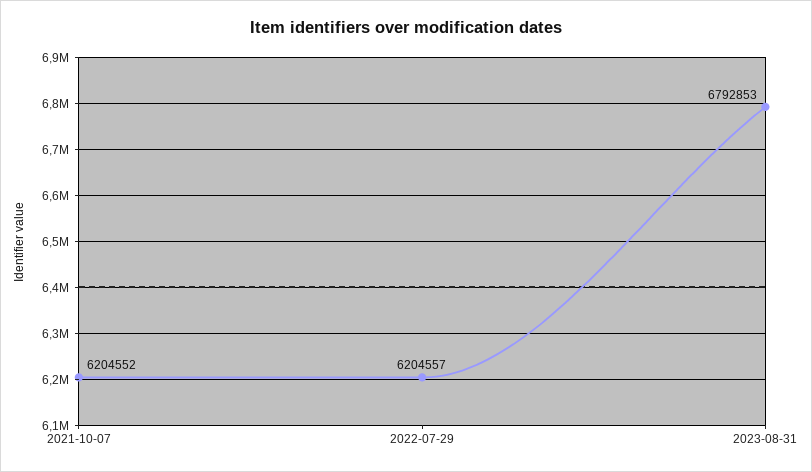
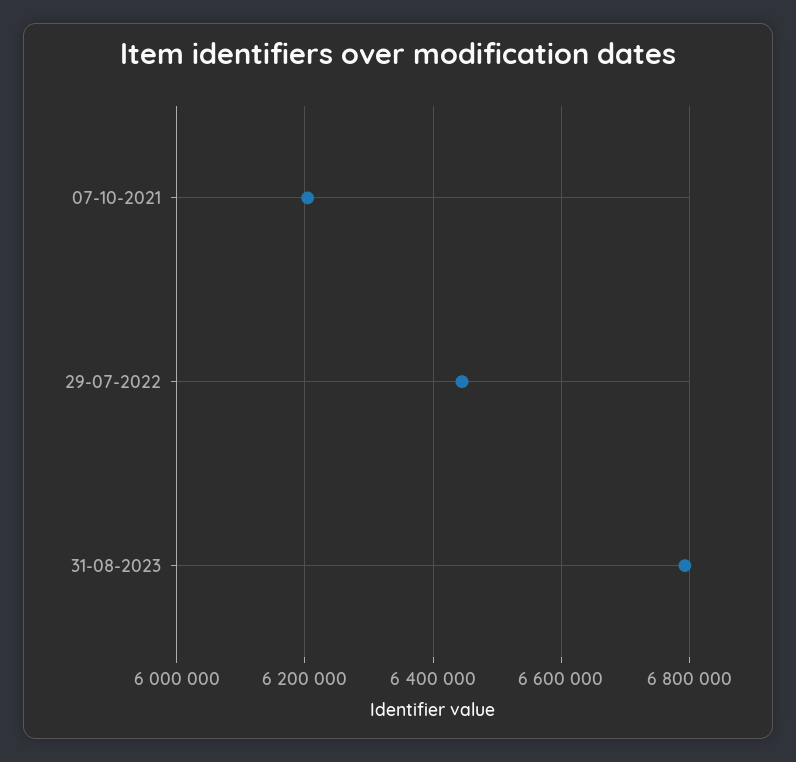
  {
    "2021-10-07": 6204552,
-   "2022-07-29": 6204557,
+   "2022-07-29": 6440000,
    "2023-08-31": 6792853
  }

